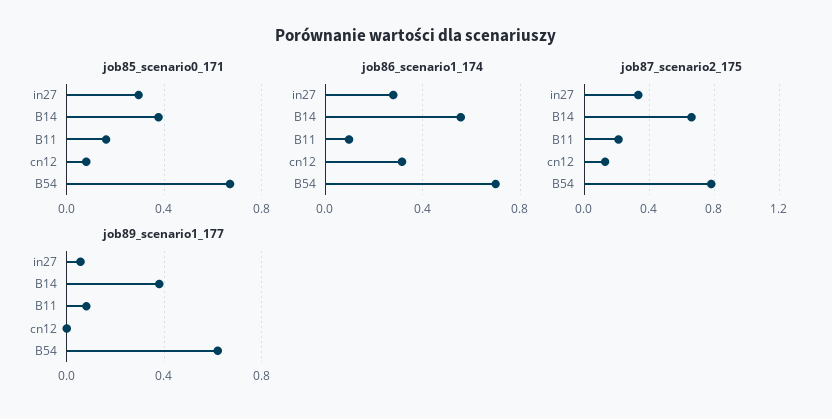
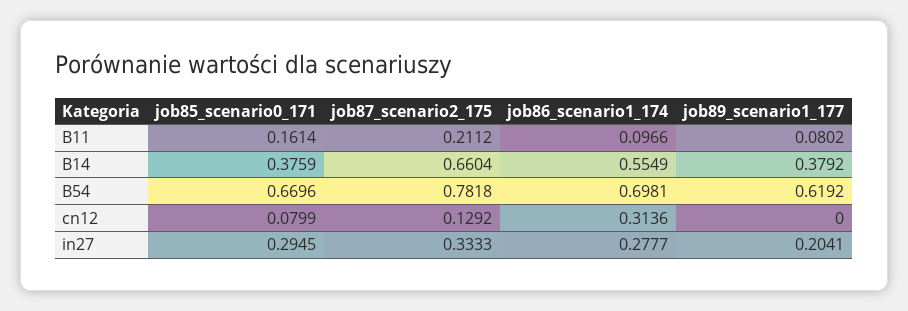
  {
    "job85_scenario0_171": {
      "in27": 0.2945,
      "B14": 0.3759,
      "B11": 0.1614,
      "cn12": 0.0799,
      "B54": 0.6696
    },
    "job86_scenario1_174": {
      "in27": 0.2777,
      "B14": 0.5549,
      "B11": 0.0966,
      "cn12": 0.3136,
      "B54": 0.6981
    },
    "job87_scenario2_175": {
      "in27": 0.3333,
      "B14": 0.6604,
      "B11": 0.2112,
      "cn12": 0.1292,
      "B54": 0.7818
    },
    "job89_scenario1_177": {
-     "in27": 0.05,
+     "in27": 0.2041,
      "B14": 0.3792,
      "B11": 0.0802,
      "cn12": 0,
      "B54": 0.6192
    }
  }

